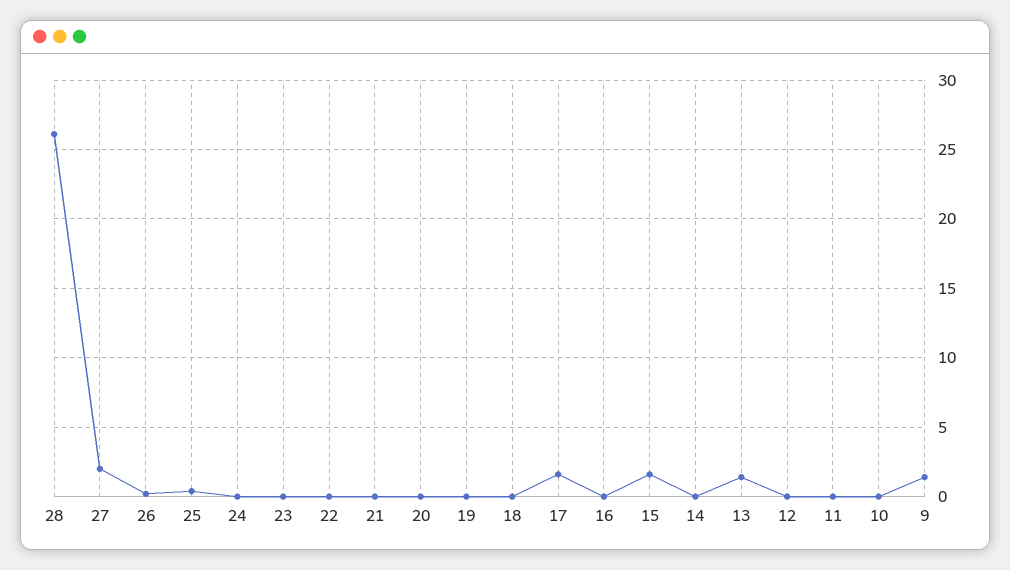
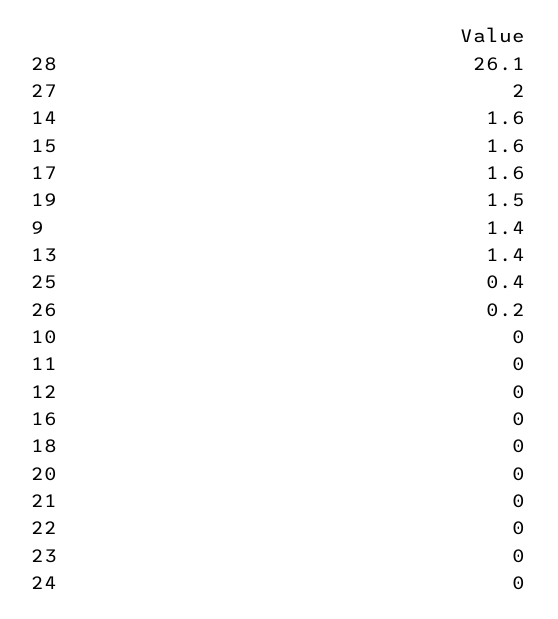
  {
    "28": 26.1,
    "27": 2,
    "26": 0.2,
    "25": 0.4,
    "24": 0,
    "23": 0,
    "22": 0,
    "21": 0,
    "20": 0,
-   "19": 0,
+   "19": 1.5,
    "18": 0,
    "17": 1.6,
    "16": 0,
    "15": 1.6,
-   "14": 0,
+   "14": 1.6,
    "13": 1.4,
    "12": 0,
    "11": 0,
    "10": 0,
    "9": 1.4
  }

